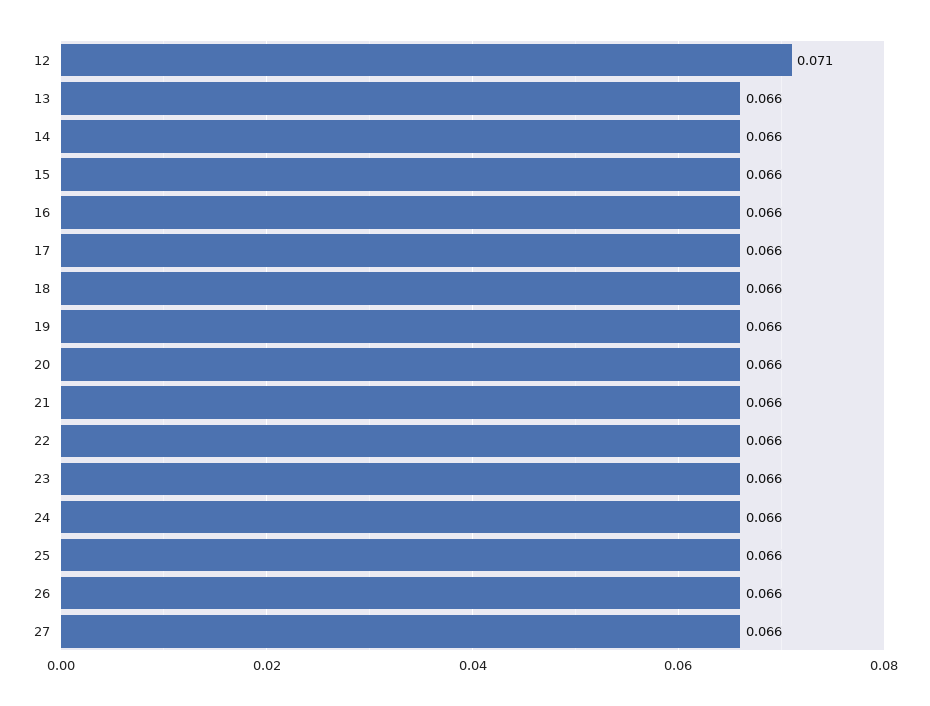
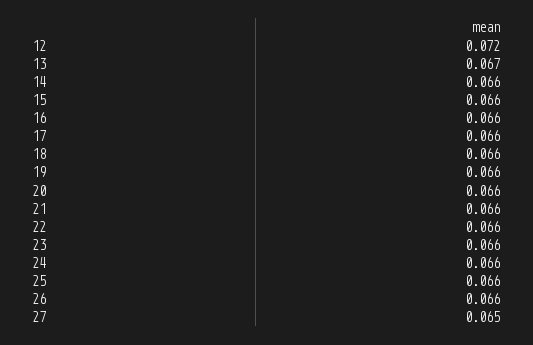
  {
-   "12": 0.071,
+   "12": 0.072,
-   "13": 0.066,
+   "13": 0.067,
    "14": 0.066,
    "15": 0.066,
    "16": 0.066,
    "17": 0.066,
    "18": 0.066,
    "19": 0.066,
    "20": 0.066,
    "21": 0.066,
    "22": 0.066,
    "23": 0.066,
    "24": 0.066,
    "25": 0.066,
    "26": 0.066,
-   "27": 0.066
+   "27": 0.065
  }

